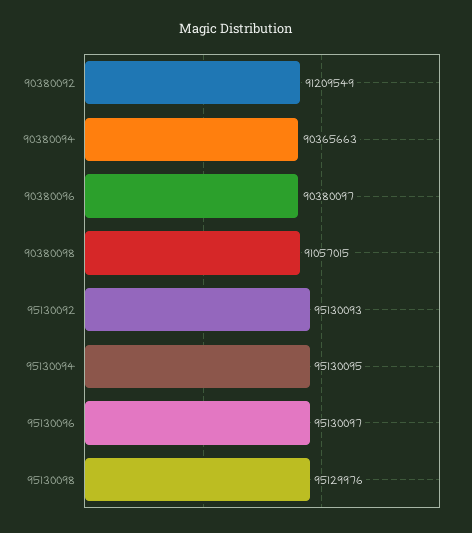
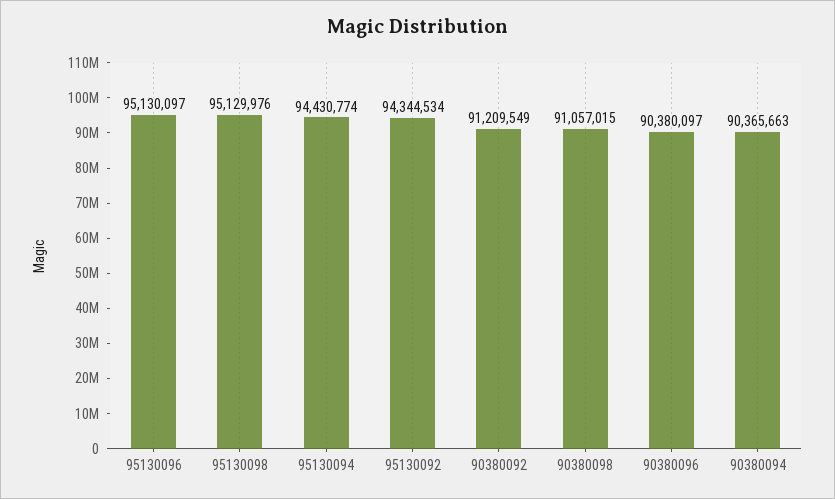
  {
    "90380092": 91209549,
    "90380094": 90365663,
    "90380096": 90380097,
    "90380098": 91057015,
-   "95130092": 95130093,
+   "95130092": 94344534,
-   "95130094": 95130095,
+   "95130094": 94430774,
    "95130096": 95130097,
    "95130098": 95129976
  }

